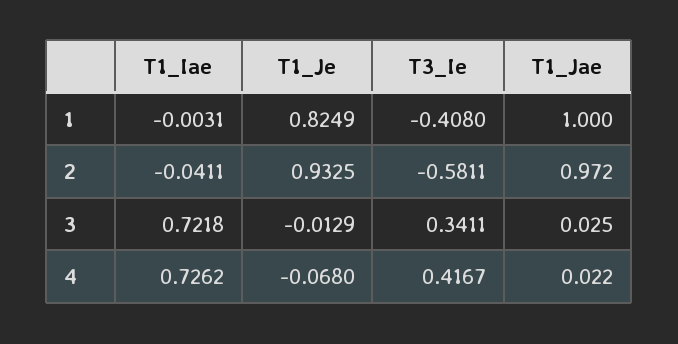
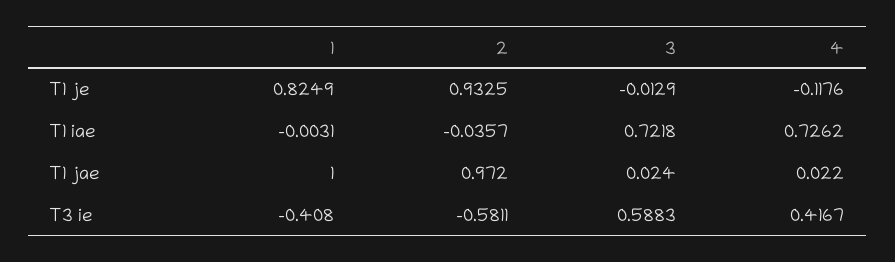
  {
    "T1_Iae": {
      "1": -0.0031,
-     "2": -0.0411,
+     "2": -0.0357,
      "3": 0.7218,
      "4": 0.7262
    },
    "T1_Je": {
      "1": 0.8249,
      "2": 0.9325,
      "3": -0.0129,
-     "4": -0.068
+     "4": -0.1176
    },
    "T3_Ie": {
      "1": -0.408,
      "2": -0.5811,
-     "3": 0.3411,
+     "3": 0.5883,
      "4": 0.4167
    },
    "T1_Jae": {
      "1": 1,
      "2": 0.972,
-     "3": 0.025,
+     "3": 0.024,
      "4": 0.022
    }
  }

